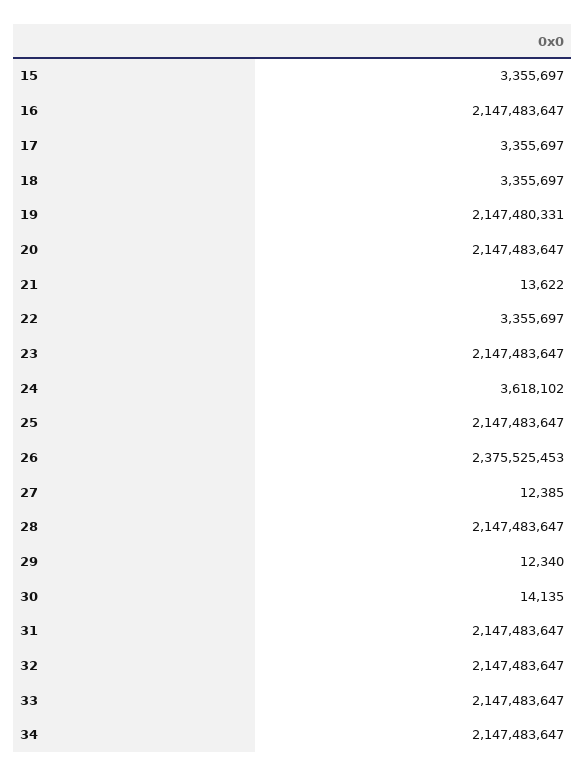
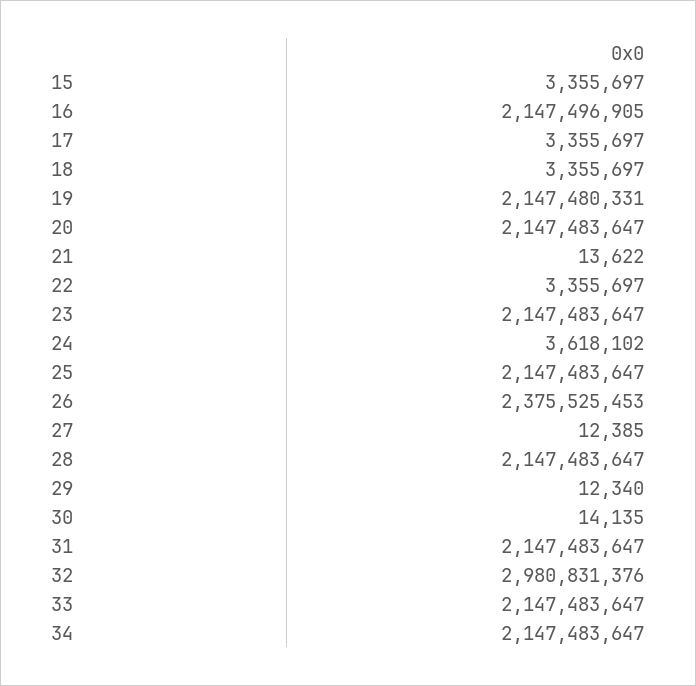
  {
    "15": 3355697,
-   "16": 2147483647,
+   "16": 2147496905,
    "17": 3355697,
    "18": 3355697,
    "19": 2147480331,
    "20": 2147483647,
    "21": 13622,
    "22": 3355697,
    "23": 2147483647,
    "24": 3618102,
    "25": 2147483647,
    "26": 2375525453,
    "27": 12385,
    "28": 2147483647,
    "29": 12340,
    "30": 14135,
    "31": 2147483647,
-   "32": 2147483647,
+   "32": 2980831376,
    "33": 2147483647,
    "34": 2147483647
  }

